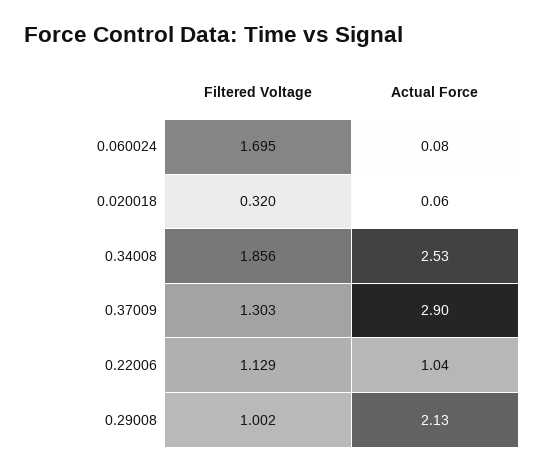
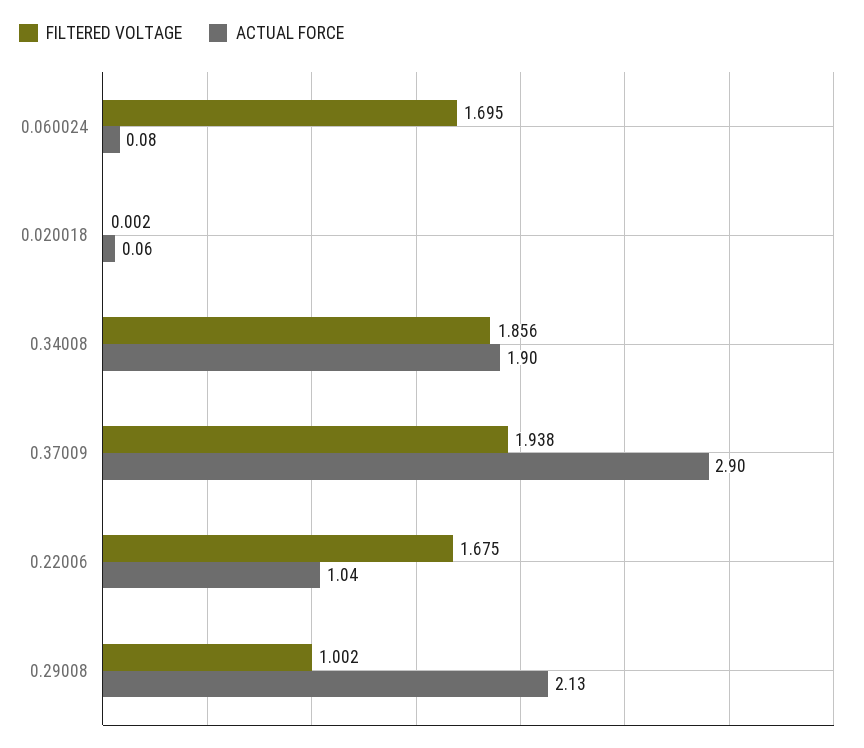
  {
    "Filtered Voltage": {
      "0.060024": 1.695,
-     "0.020018": 0.32,
+     "0.020018": 0.002,
      "0.34008": 1.856,
-     "0.37009": 1.303,
+     "0.37009": 1.938,
-     "0.22006": 1.129,
+     "0.22006": 1.675,
      "0.29008": 1.002
    },
    "Actual Force": {
      "0.060024": 0.08,
      "0.020018": 0.06,
-     "0.34008": 2.53,
+     "0.34008": 1.9,
      "0.37009": 2.9,
      "0.22006": 1.04,
      "0.29008": 2.13
    }
  }

